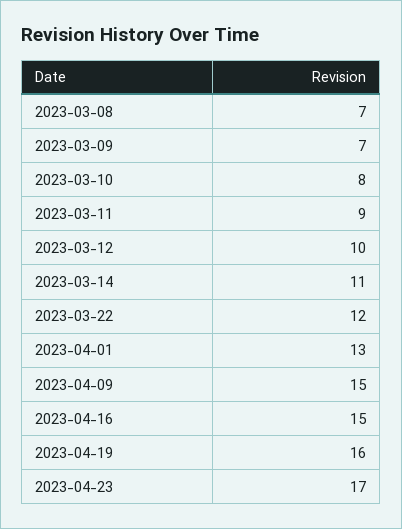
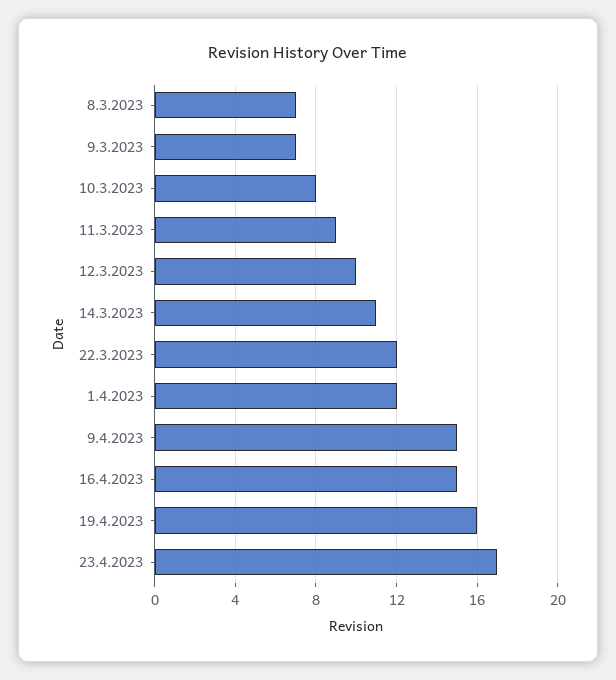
  {
    "2023-03-08": 7,
    "2023-03-09": 7,
    "2023-03-10": 8,
    "2023-03-11": 9,
    "2023-03-12": 10,
    "2023-03-14": 11,
    "2023-03-22": 12,
-   "2023-04-01": 13,
+   "2023-04-01": 12,
    "2023-04-09": 15,
    "2023-04-16": 15,
    "2023-04-19": 16,
    "2023-04-23": 17
  }

